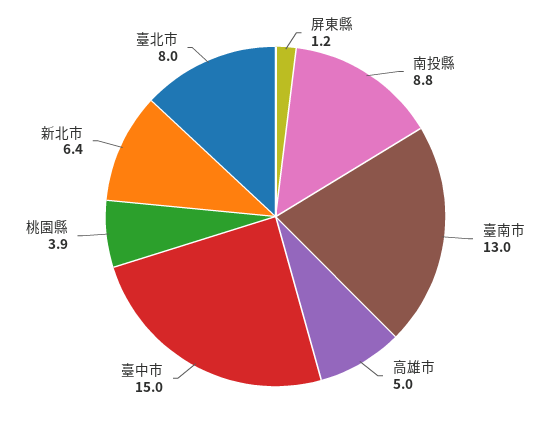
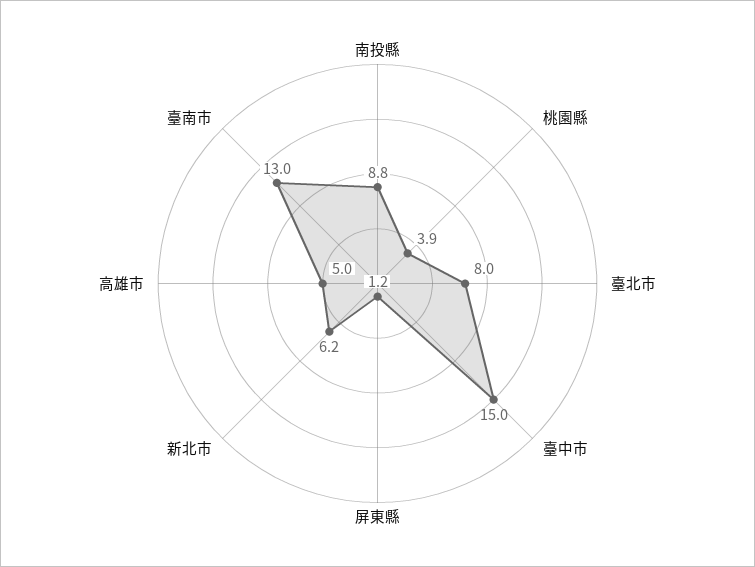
  {
    "屏東縣": 1.2,
    "南投縣": 8.8,
    "臺南市": 13,
    "高雄市": 5,
    "臺中市": 15,
    "桃園縣": 3.9,
-   "新北市": 6.4,
+   "新北市": 6.2,
    "臺北市": 8
  }

